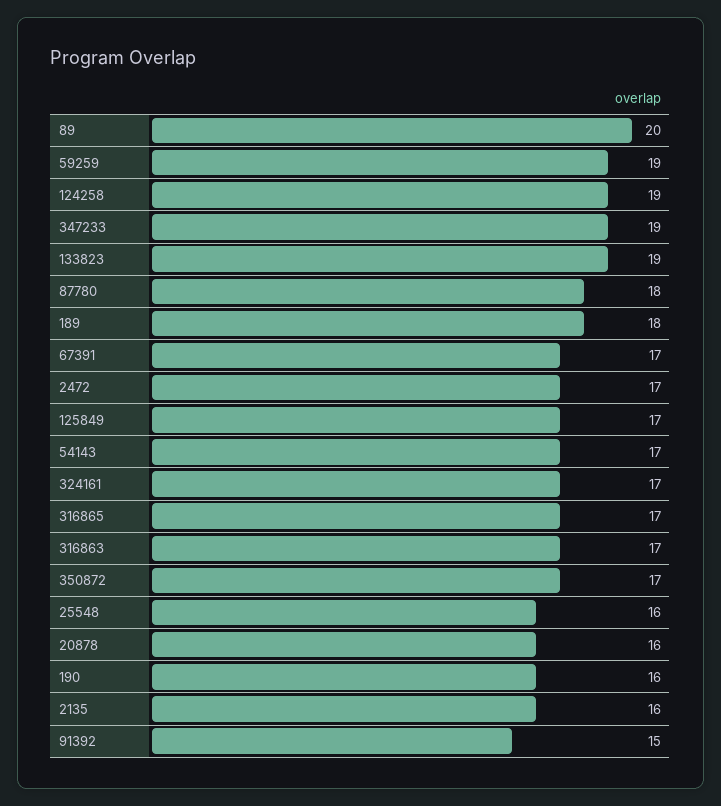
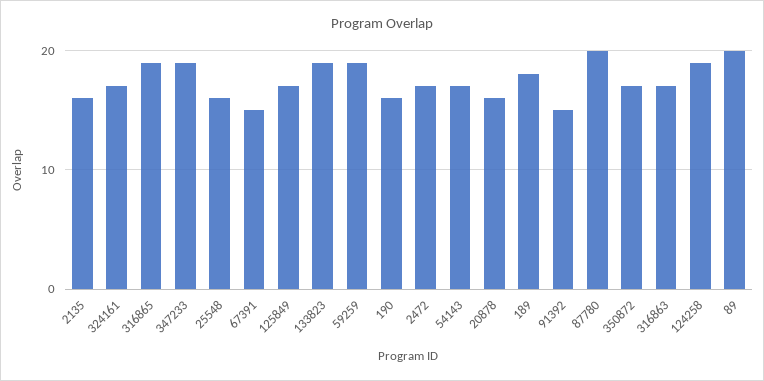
  {
    "89": 20,
    "59259": 19,
    "124258": 19,
    "347233": 19,
    "133823": 19,
-   "87780": 18,
+   "87780": 20,
    "189": 18,
-   "67391": 17,
+   "67391": 15,
    "2472": 17,
    "125849": 17,
    "54143": 17,
    "324161": 17,
-   "316865": 17,
+   "316865": 19,
    "316863": 17,
    "350872": 17,
    "25548": 16,
    "20878": 16,
    "190": 16,
    "2135": 16,
    "91392": 15
  }

